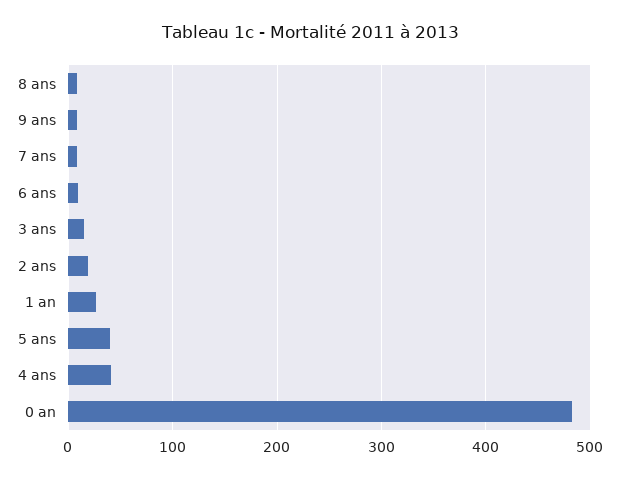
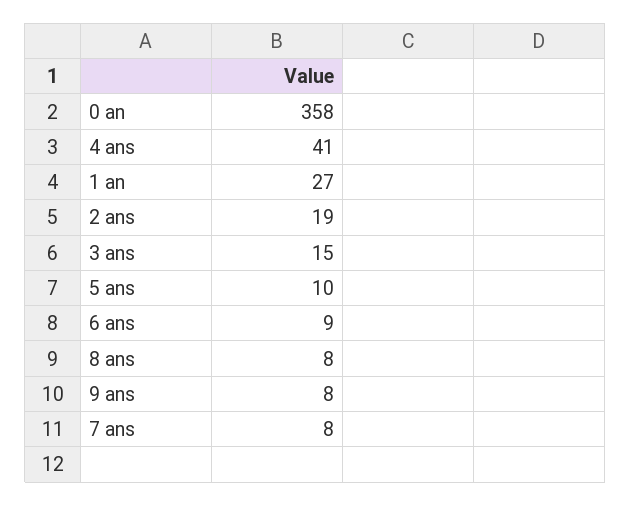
  {
    "8 ans": 8,
    "9 ans": 8,
    "7 ans": 8,
    "6 ans": 9,
    "3 ans": 15,
    "2 ans": 19,
    "1 an": 27,
-   "5 ans": 40,
+   "5 ans": 10,
    "4 ans": 41,
-   "0 an": 480
+   "0 an": 358
  }

